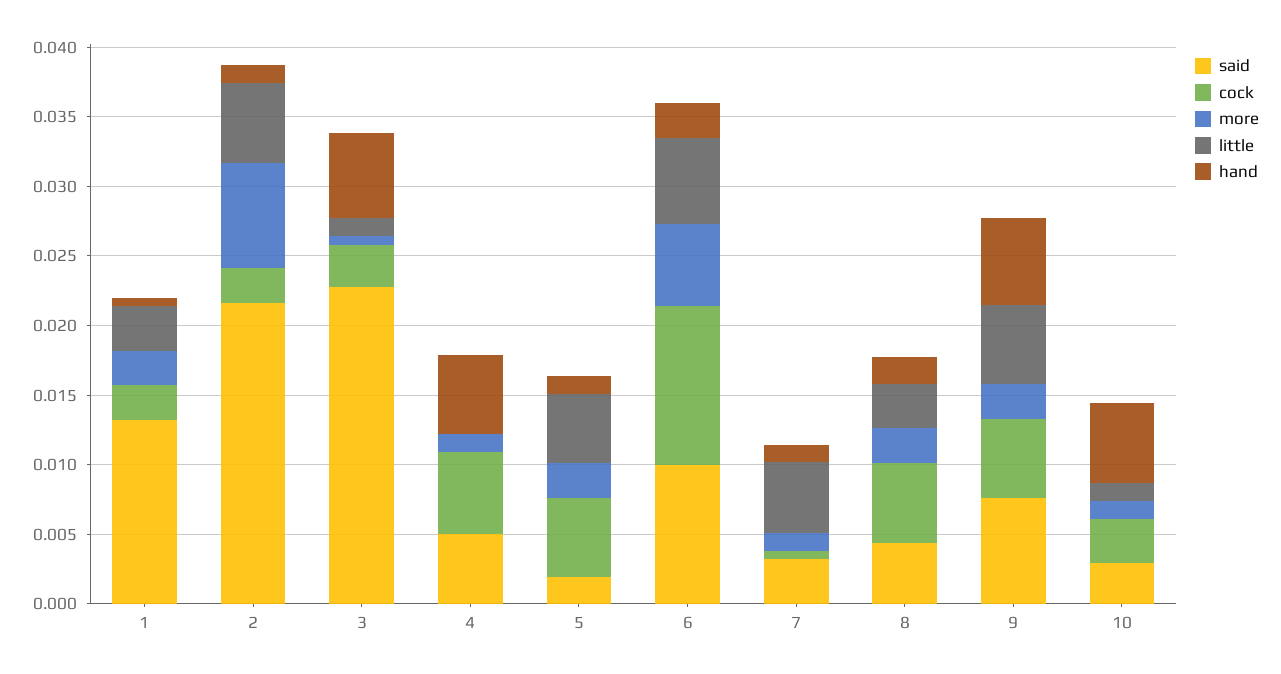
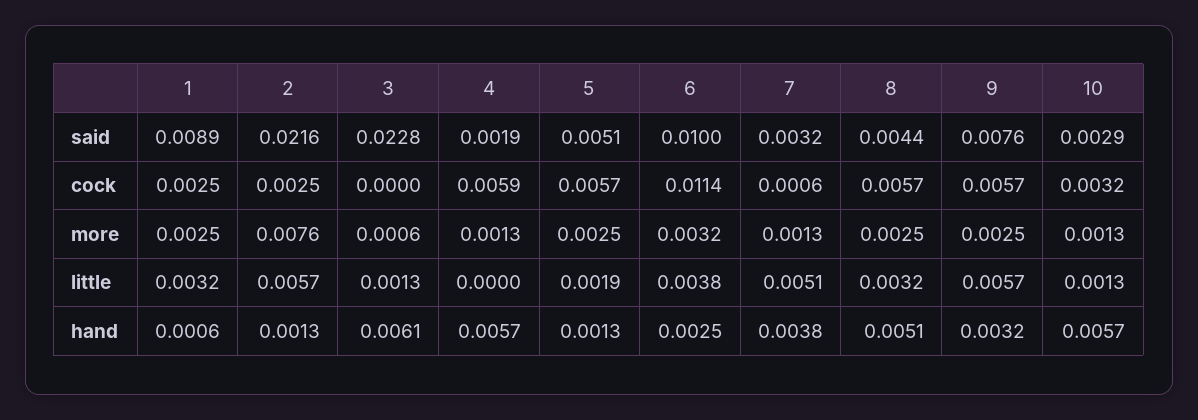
  {
    "said": {
-     "1": 0.013,
+     "1": 0.0089,
      "2": 0.0216,
      "3": 0.0228,
-     "4": 0.005,
+     "4": 0.0019,
-     "5": 0.002,
+     "5": 0.0051,
      "6": 0.01,
      "7": 0.0032,
      "8": 0.0044,
      "9": 0.0076,
      "10": 0.0029
    },
    "cock": {
      "1": 0.0025,
      "2": 0.0025,
-     "3": 0.003,
+     "3": 0,
      "4": 0.0059,
      "5": 0.0057,
      "6": 0.0114,
      "7": 0.0006,
      "8": 0.0057,
      "9": 0.0057,
      "10": 0.0032
    },
    "more": {
      "1": 0.0025,
      "2": 0.0076,
      "3": 0.0006,
      "4": 0.0013,
      "5": 0.0025,
-     "6": 0.006,
+     "6": 0.0032,
      "7": 0.0013,
      "8": 0.0025,
      "9": 0.0025,
      "10": 0.0013
    },
    "little": {
      "1": 0.0032,
      "2": 0.0057,
      "3": 0.0013,
      "4": 0,
-     "5": 0.005,
+     "5": 0.0019,
-     "6": 0.006,
+     "6": 0.0038,
      "7": 0.0051,
      "8": 0.0032,
      "9": 0.0057,
      "10": 0.0013
    },
    "hand": {
      "1": 0.0006,
      "2": 0.0013,
      "3": 0.0061,
      "4": 0.0057,
      "5": 0.0013,
      "6": 0.0025,
-     "7": 0.001,
+     "7": 0.0038,
-     "8": 0.002,
+     "8": 0.0051,
-     "9": 0.006,
+     "9": 0.0032,
      "10": 0.0057
    }
  }

